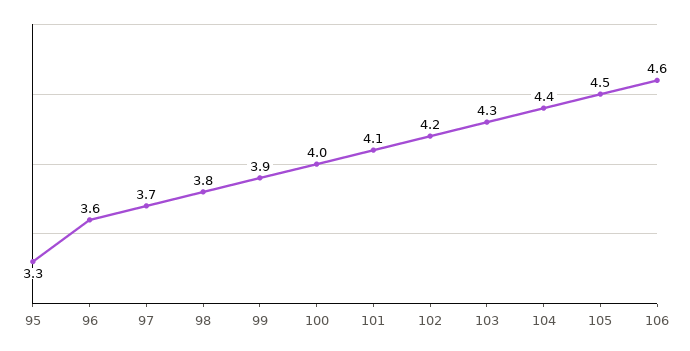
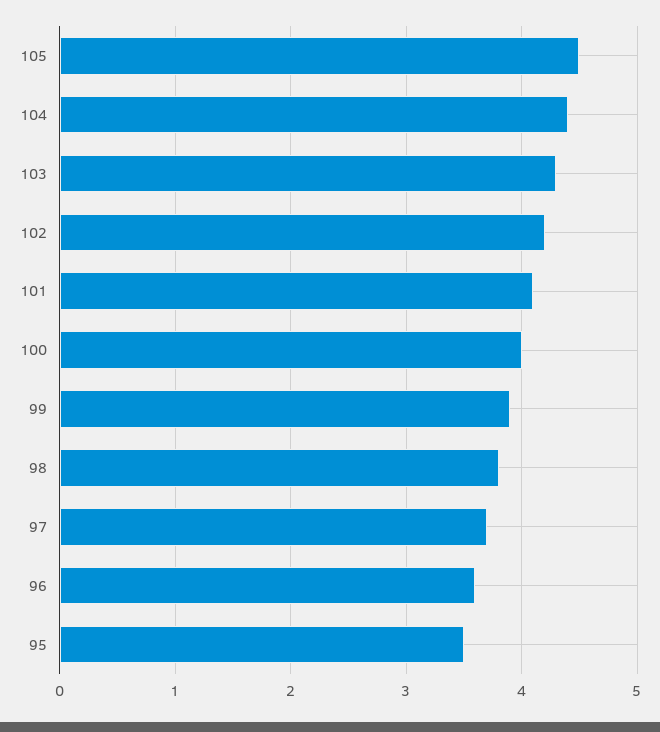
  {
-   "95": 3.3,
+   "95": 3.5,
    "96": 3.6,
    "97": 3.7,
    "98": 3.8,
    "99": 3.9,
    "100": 4,
    "101": 4.1,
    "102": 4.2,
    "103": 4.3,
    "104": 4.4,
-   "105": 4.5,
+   "105": 4.5
-   "106": 4.6
  }

